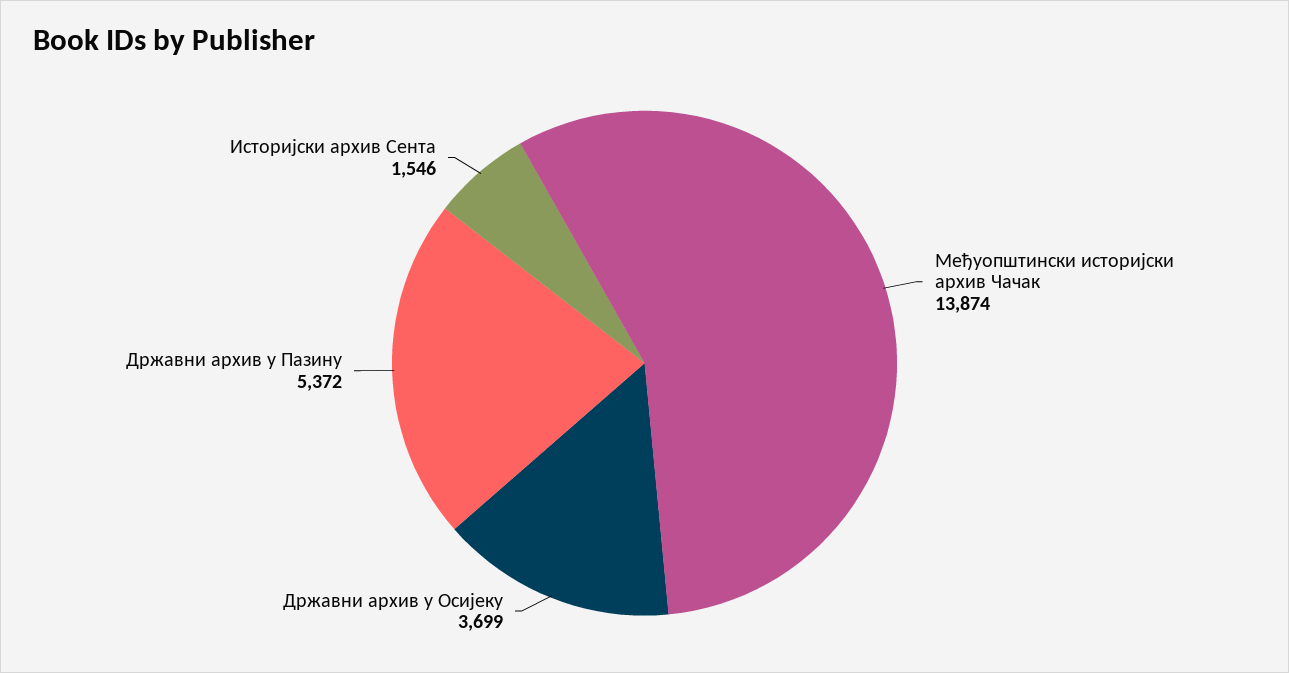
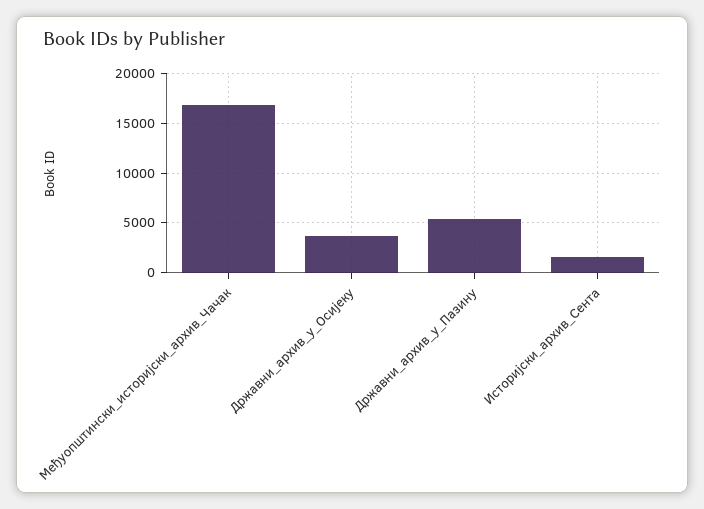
  {
-   "Међуопштински историјски архив Чачак": 13874,
+   "Међуопштински историјски архив Чачак": 17000,
    "Државни архив у Осијеку": 3699,
    "Државни архив у Пазину": 5372,
    "Историјски архив Сента": 1546
  }

